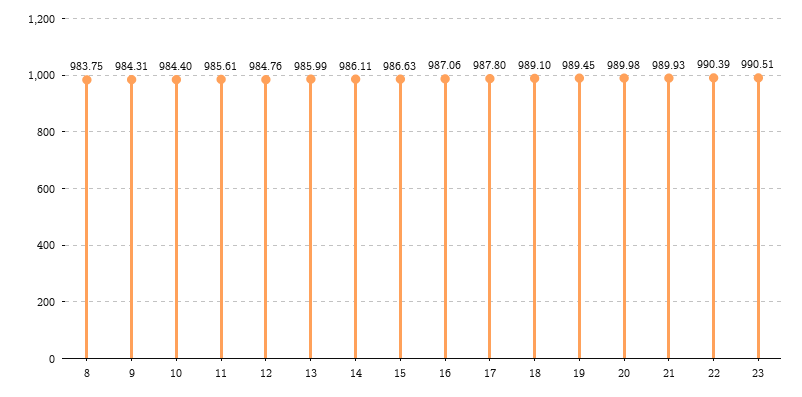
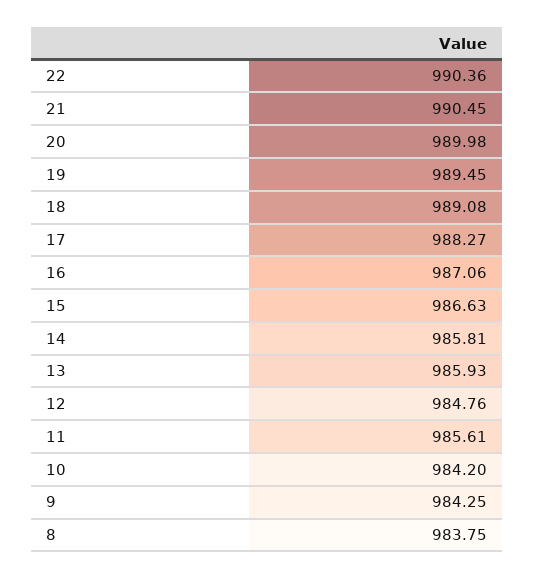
  {
    "8": 983.75,
-   "9": 984.31,
+   "9": 984.25,
-   "10": 984.4,
+   "10": 984.2,
    "11": 985.61,
    "12": 984.76,
-   "13": 985.99,
+   "13": 985.93,
-   "14": 986.11,
+   "14": 985.81,
    "15": 986.63,
    "16": 987.06,
-   "17": 987.8,
+   "17": 988.27,
-   "18": 989.1,
+   "18": 989.08,
    "19": 989.45,
    "20": 989.98,
-   "21": 989.93,
+   "21": 990.45,
-   "22": 990.39,
+   "22": 990.36
-   "23": 990.51
  }

